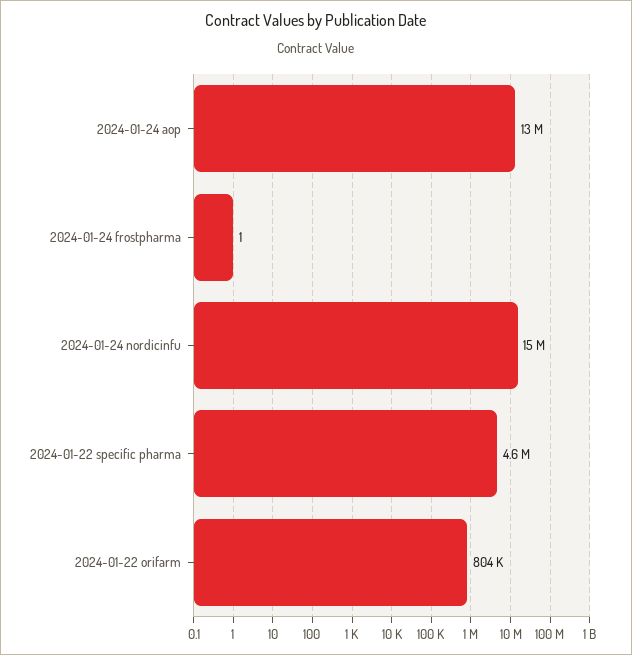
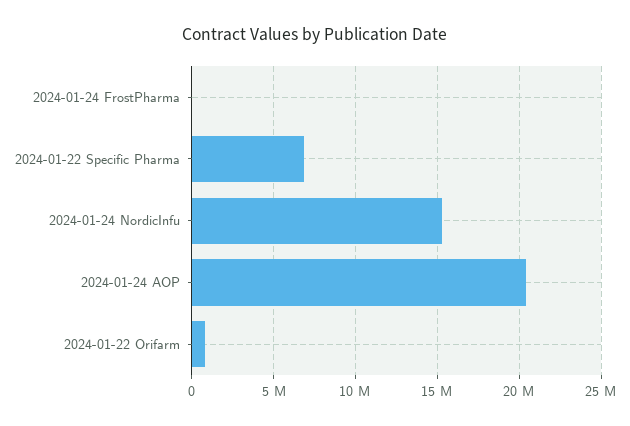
  {
-   "2024-01-24 aop": 13000000,
+   "2024-01-24 aop": 20500000,
    "2024-01-24 frostpharma": 1,
    "2024-01-24 nordicinfu": 15000000,
-   "2024-01-22 specific pharma": 4600000,
+   "2024-01-22 specific pharma": 7000000,
    "2024-01-22 orifarm": 804000
  }

